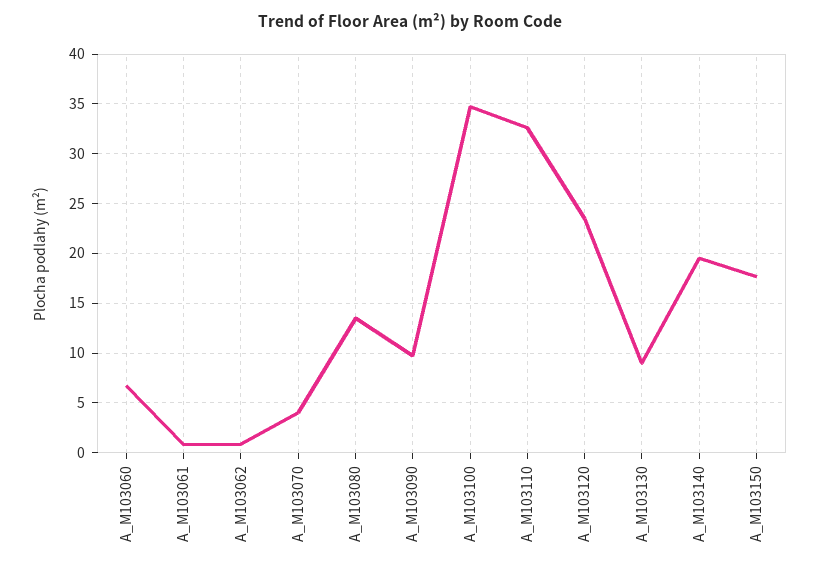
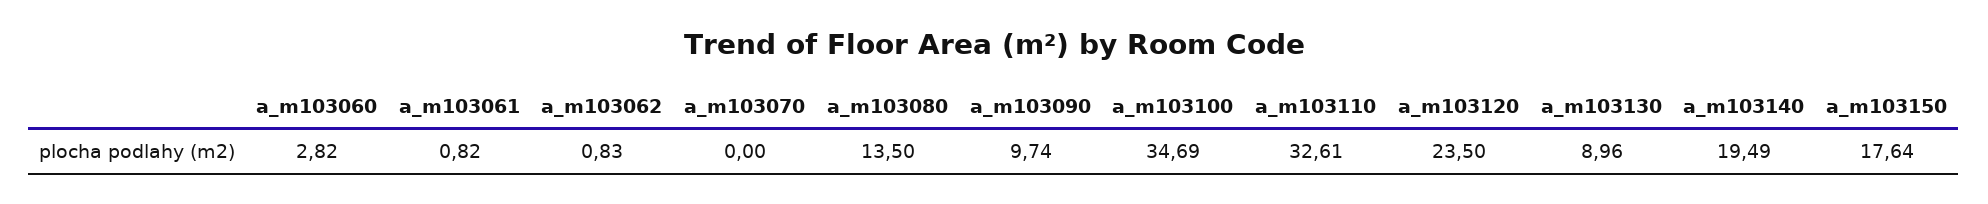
  {
-   "A_M103060": 7,
+   "A_M103060": 2.82,
    "A_M103061": 0.82,
    "A_M103062": 0.83,
-   "A_M103070": 4,
+   "A_M103070": 0,
    "A_M103080": 13.5,
    "A_M103090": 9.74,
    "A_M103100": 34.69,
    "A_M103110": 32.61,
    "A_M103120": 23.5,
    "A_M103130": 8.96,
    "A_M103140": 19.49,
    "A_M103150": 17.64
  }

